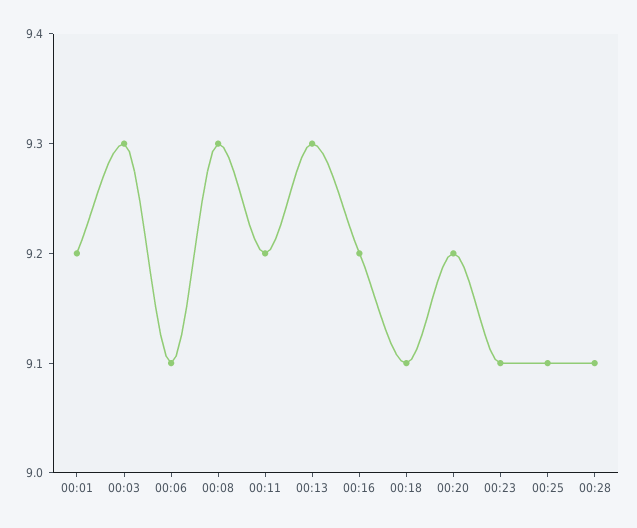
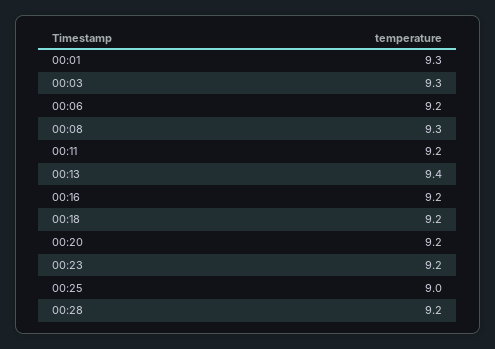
  {
-   "00:01": 9.2,
+   "00:01": 9.3,
    "00:03": 9.3,
-   "00:06": 9.1,
+   "00:06": 9.2,
    "00:08": 9.3,
    "00:11": 9.2,
-   "00:13": 9.3,
+   "00:13": 9.4,
    "00:16": 9.2,
-   "00:18": 9.1,
+   "00:18": 9.2,
    "00:20": 9.2,
-   "00:23": 9.1,
+   "00:23": 9.2,
-   "00:25": 9.1,
+   "00:25": 9,
-   "00:28": 9.1
+   "00:28": 9.2
  }

